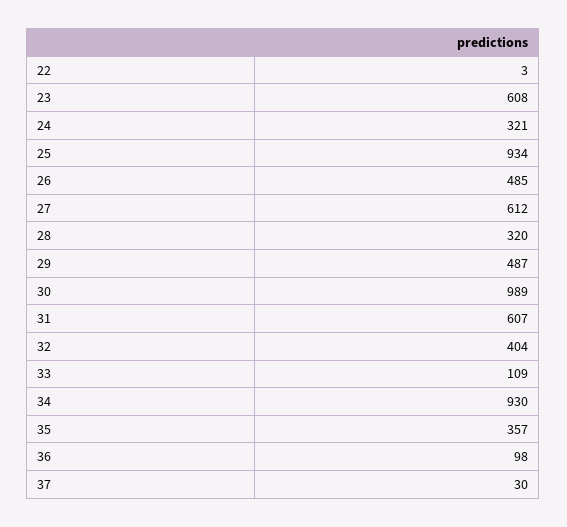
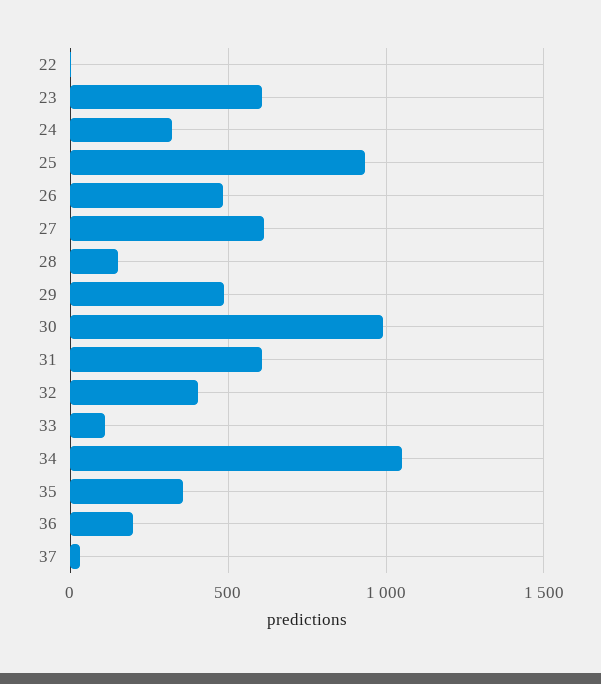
  {
    "22": 3,
    "23": 608,
    "24": 321,
    "25": 934,
    "26": 485,
    "27": 612,
-   "28": 320,
+   "28": 150,
    "29": 487,
    "30": 989,
    "31": 607,
    "32": 404,
    "33": 109,
-   "34": 930,
+   "34": 1050,
    "35": 357,
-   "36": 98,
+   "36": 200,
    "37": 30
  }

